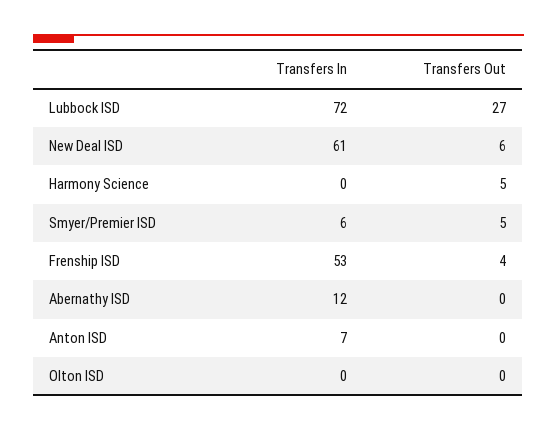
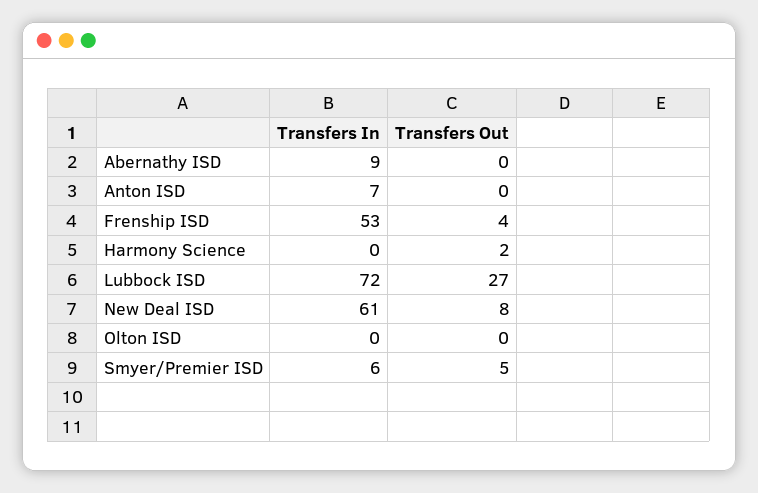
  {
    "Transfers In": {
      "Lubbock ISD": 72,
      "New Deal ISD": 61,
      "Harmony Science": 0,
      "Smyer/Premier ISD": 6,
      "Frenship ISD": 53,
-     "Abernathy ISD": 12,
+     "Abernathy ISD": 9,
      "Anton ISD": 7,
      "Olton ISD": 0
    },
    "Transfers Out": {
      "Lubbock ISD": 27,
-     "New Deal ISD": 6,
+     "New Deal ISD": 8,
-     "Harmony Science": 5,
+     "Harmony Science": 2,
      "Smyer/Premier ISD": 5,
      "Frenship ISD": 4,
      "Abernathy ISD": 0,
      "Anton ISD": 0,
      "Olton ISD": 0
    }
  }

